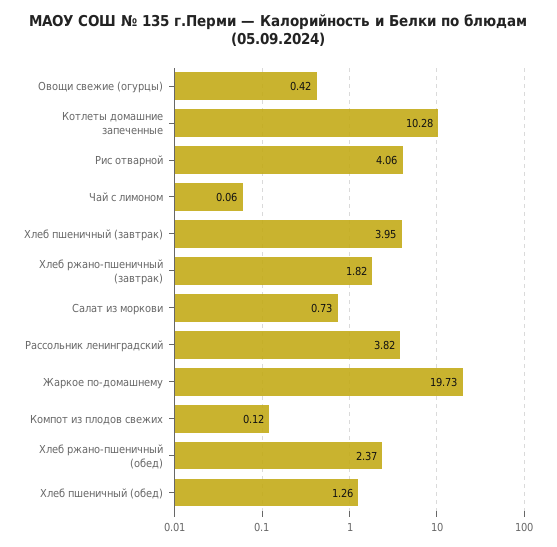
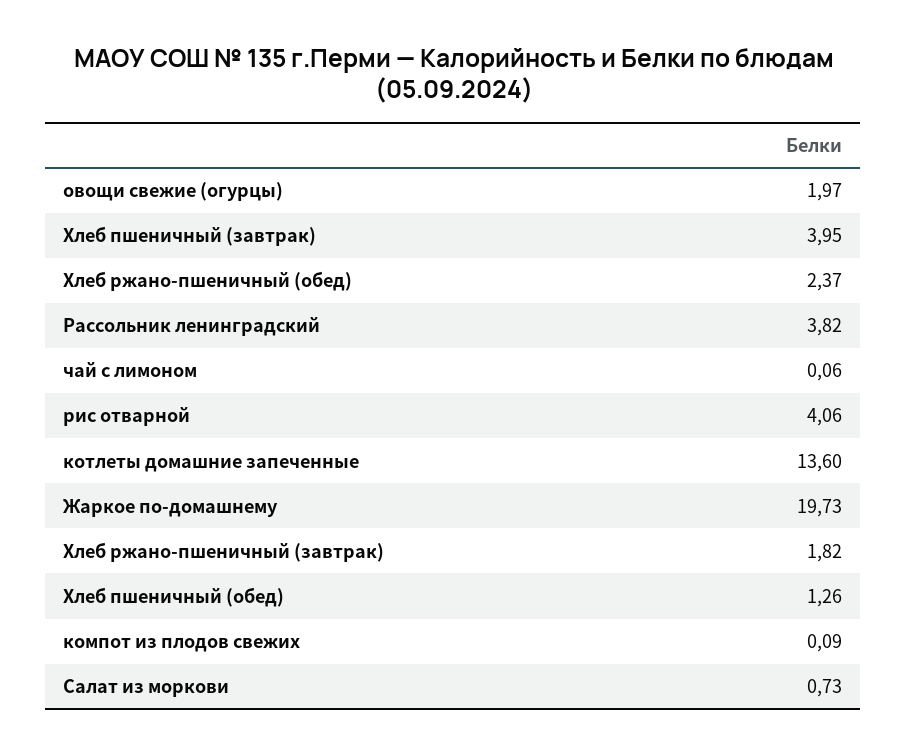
  {
-   "Овощи свежие (огурцы)": 0.42,
+   "Овощи свежие (огурцы)": 1.97,
-   "Котлеты домашние запеченные": 10.28,
+   "Котлеты домашние запеченные": 13.6,
    "Рис отварной": 4.06,
    "Чай с лимоном": 0.06,
    "Хлеб пшеничный (завтрак)": 3.95,
    "Хлеб ржано-пшеничный (завтрак)": 1.82,
    "Салат из моркови": 0.73,
    "Рассольник ленинградский": 3.82,
    "Жаркое по-домашнему": 19.73,
-   "Компот из плодов свежих": 0.12,
+   "Компот из плодов свежих": 0.09,
    "Хлеб ржано-пшеничный (обед)": 2.37,
    "Хлеб пшеничный (обед)": 1.26
  }

